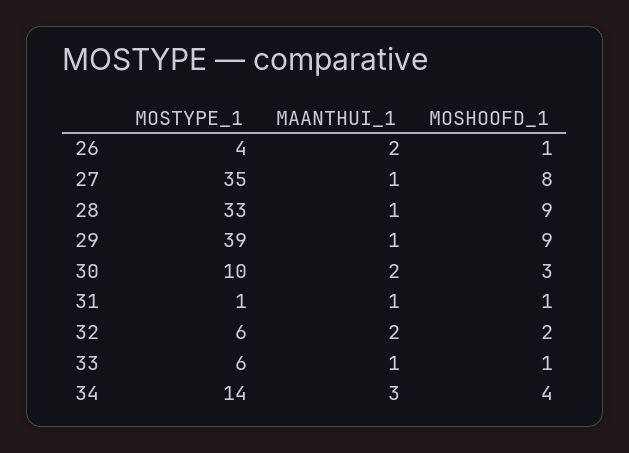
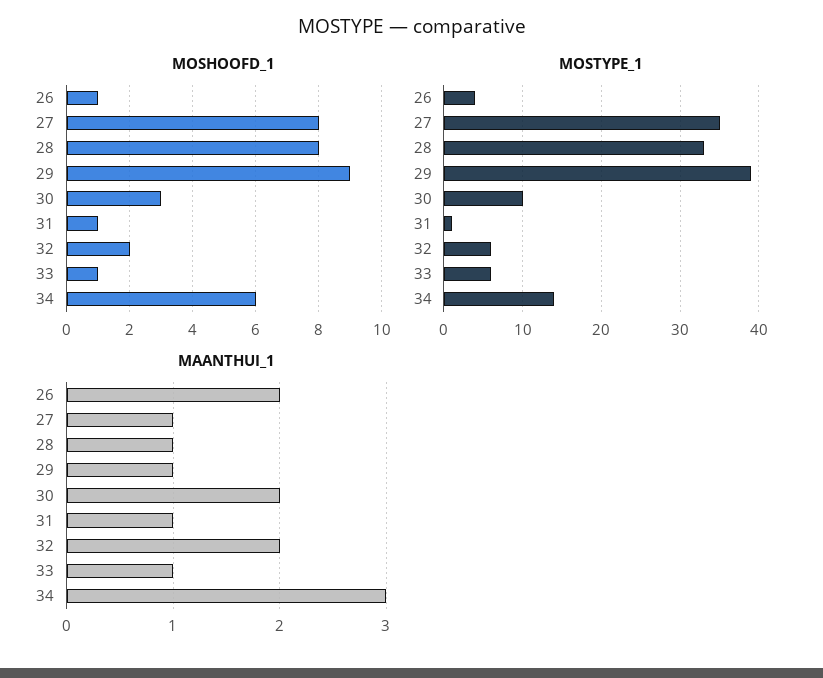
  {
    "MOSTYPE_1": {
      "26": 4,
      "27": 35,
      "28": 33,
      "29": 39,
      "30": 10,
      "31": 1,
      "32": 6,
      "33": 6,
      "34": 14
    },
    "MAANTHUI_1": {
      "26": 2,
      "27": 1,
      "28": 1,
      "29": 1,
      "30": 2,
      "31": 1,
      "32": 2,
      "33": 1,
      "34": 3
    },
    "MOSHOOFD_1": {
      "26": 1,
      "27": 8,
-     "28": 9,
+     "28": 8,
      "29": 9,
      "30": 3,
      "31": 1,
      "32": 2,
      "33": 1,
-     "34": 4
+     "34": 6
    }
  }

